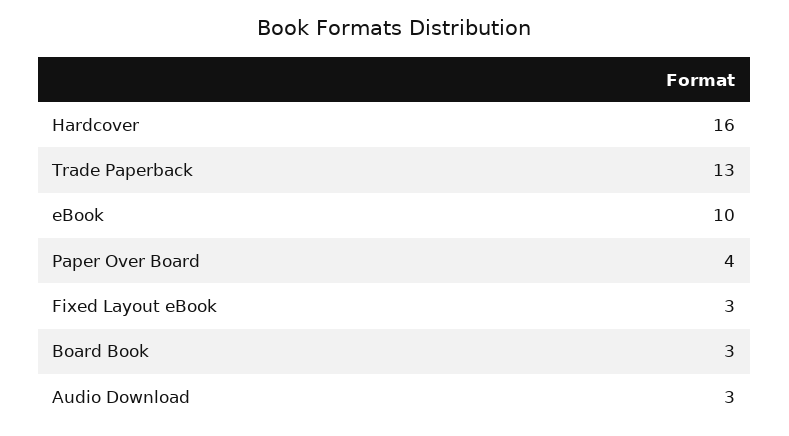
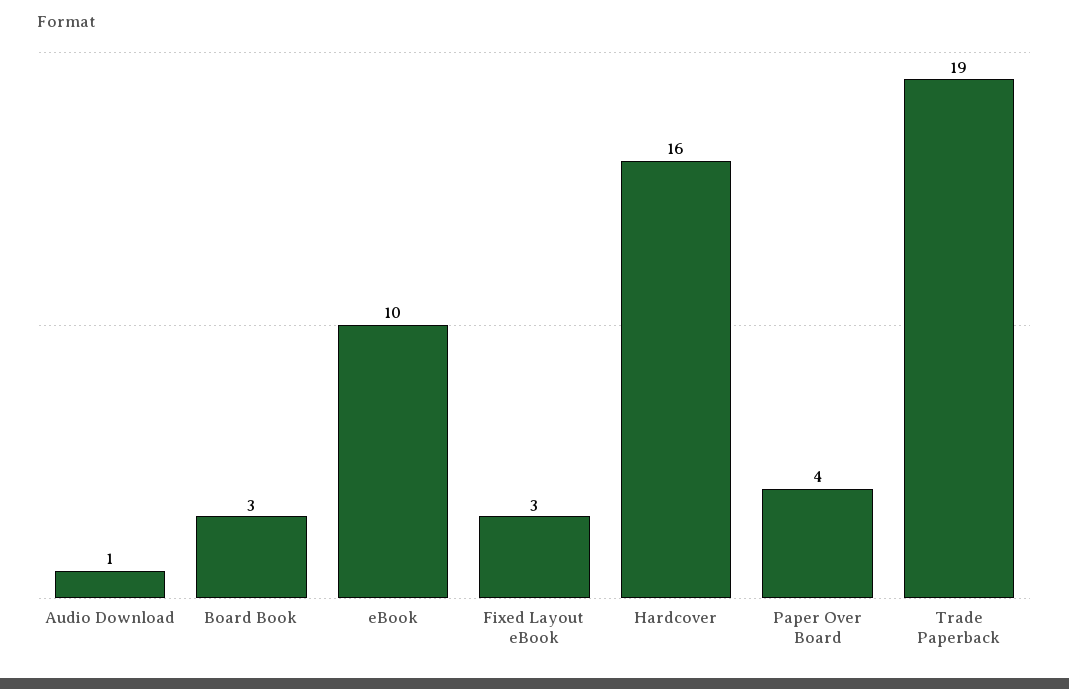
  {
    "Hardcover": 16,
-   "Trade Paperback": 13,
+   "Trade Paperback": 19,
    "eBook": 10,
    "Paper Over Board": 4,
    "Fixed Layout eBook": 3,
    "Board Book": 3,
-   "Audio Download": 3
+   "Audio Download": 1
  }

